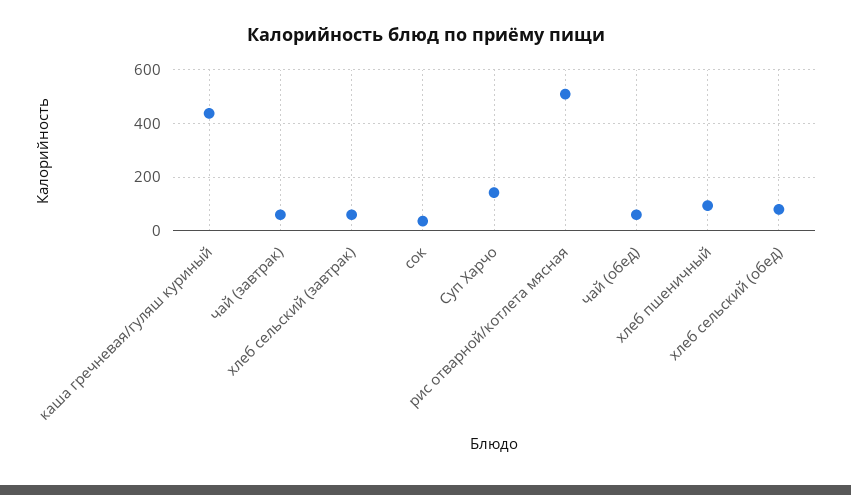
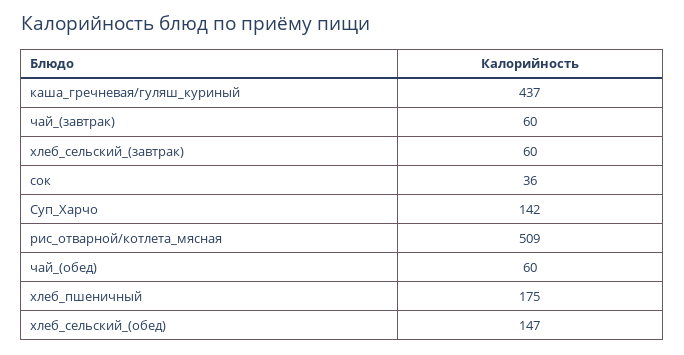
  {
    "каша гречневая/гуляш куриный": 437,
    "чай (завтрак)": 60,
    "хлеб сельский (завтрак)": 60,
    "сок": 36,
    "Суп Харчо": 142,
    "рис отварной/котлета мясная": 509,
    "чай (обед)": 60,
-   "хлеб пшеничный": 100,
+   "хлеб пшеничный": 175,
-   "хлеб сельский (обед)": 75
+   "хлеб сельский (обед)": 147
  }

